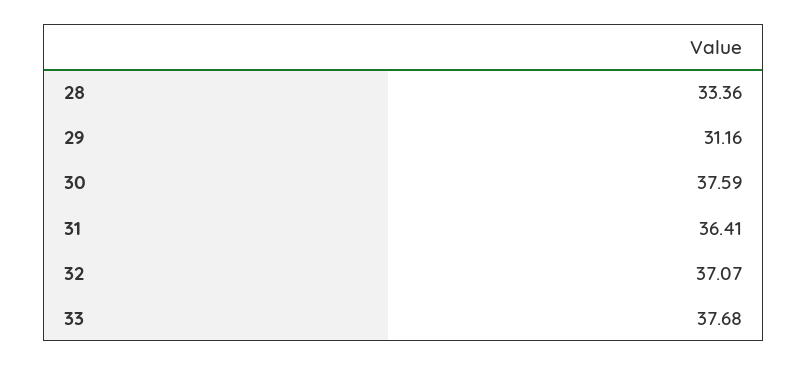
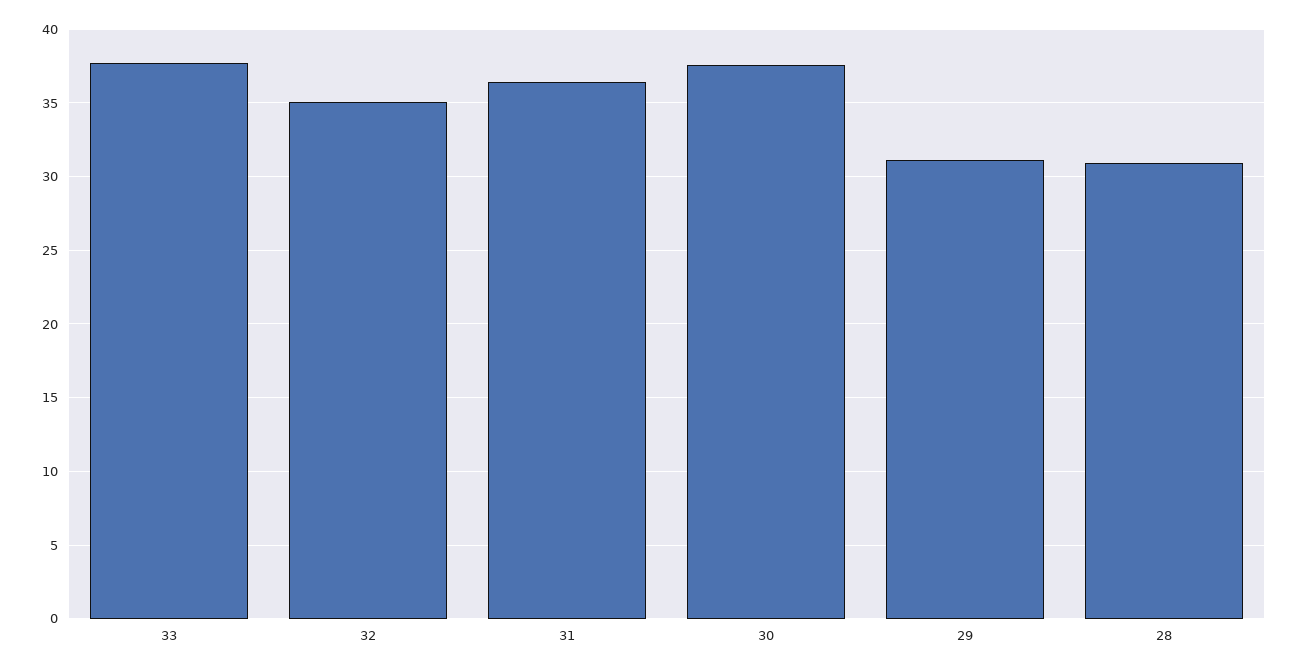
  {
-   "28": 33.36,
+   "28": 31,
    "29": 31.16,
    "30": 37.59,
    "31": 36.41,
-   "32": 37.07,
+   "32": 35,
    "33": 37.68
  }

